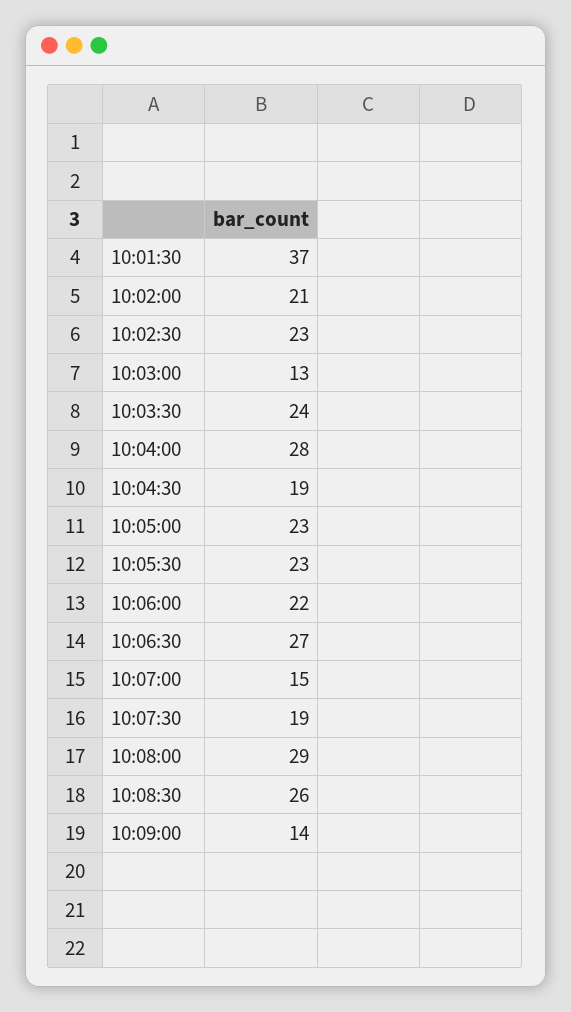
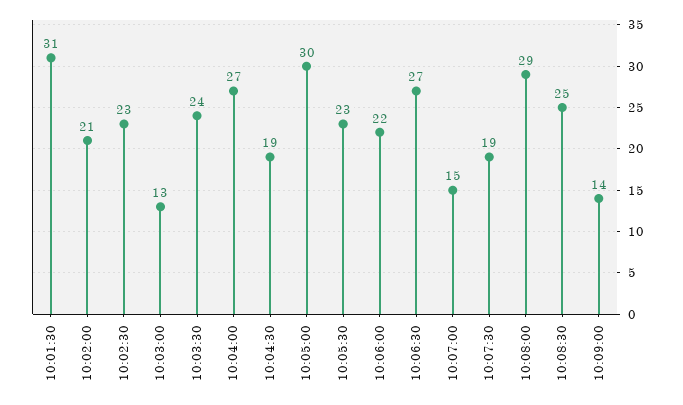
  {
-   "10:01:30": 37,
+   "10:01:30": 31,
    "10:02:00": 21,
    "10:02:30": 23,
    "10:03:00": 13,
    "10:03:30": 24,
-   "10:04:00": 28,
+   "10:04:00": 27,
    "10:04:30": 19,
-   "10:05:00": 23,
+   "10:05:00": 30,
    "10:05:30": 23,
    "10:06:00": 22,
    "10:06:30": 27,
    "10:07:00": 15,
    "10:07:30": 19,
    "10:08:00": 29,
-   "10:08:30": 26,
+   "10:08:30": 25,
    "10:09:00": 14
  }

